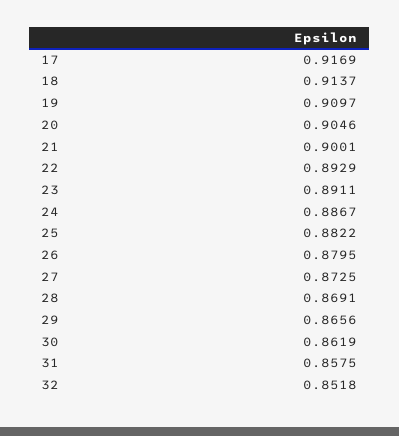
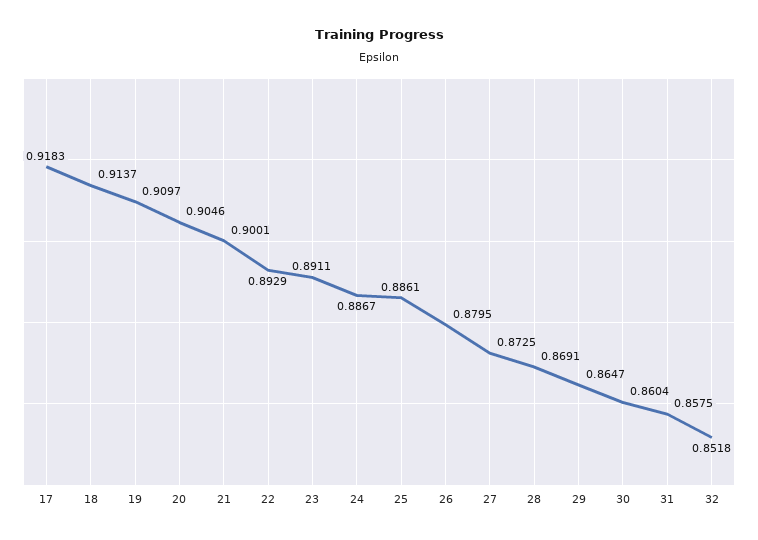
  {
-   "17": 0.9169,
+   "17": 0.9183,
    "18": 0.9137,
    "19": 0.9097,
    "20": 0.9046,
    "21": 0.9001,
    "22": 0.8929,
    "23": 0.8911,
    "24": 0.8867,
-   "25": 0.8822,
+   "25": 0.8861,
    "26": 0.8795,
    "27": 0.8725,
    "28": 0.8691,
-   "29": 0.8656,
+   "29": 0.8647,
-   "30": 0.8619,
+   "30": 0.8604,
    "31": 0.8575,
    "32": 0.8518
  }

